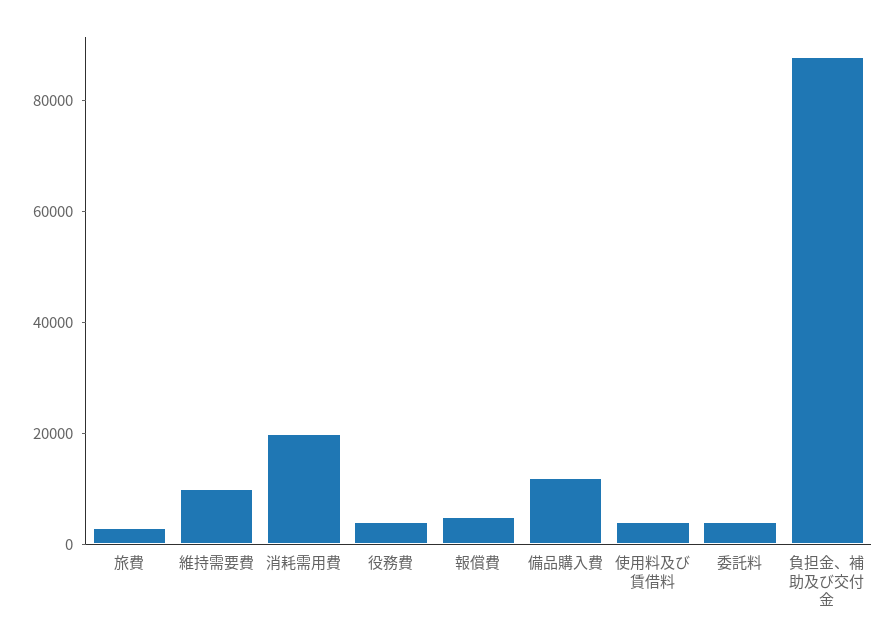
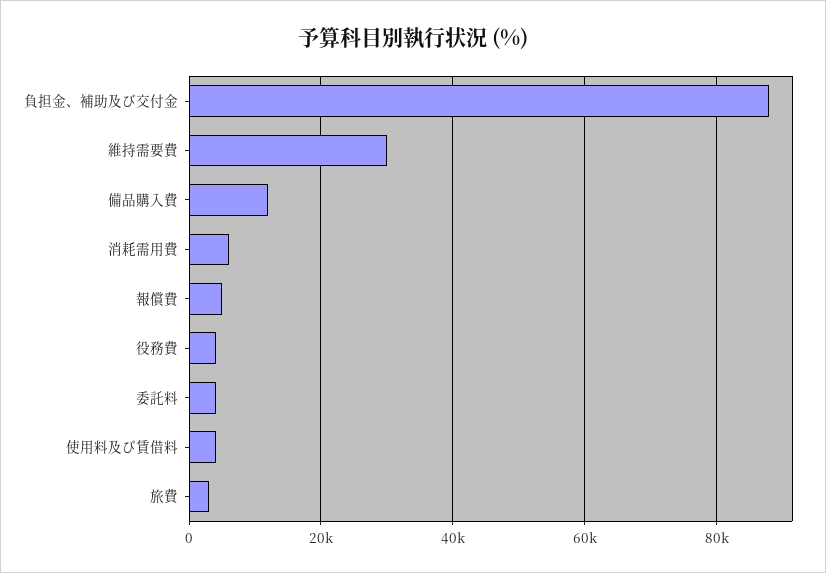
  {
    "旅費": 4000,
-   "維持需要費": 10000,
+   "維持需要費": 30000,
-   "消耗需用費": 20000,
+   "消耗需用費": 6000,
    "役務費": 4000,
    "報償費": 6000,
    "備品購入費": 12000,
    "使用料及び賃借料": 4000,
    "委託料": 4000,
    "負担金、補助及び交付金": 88000
  }

